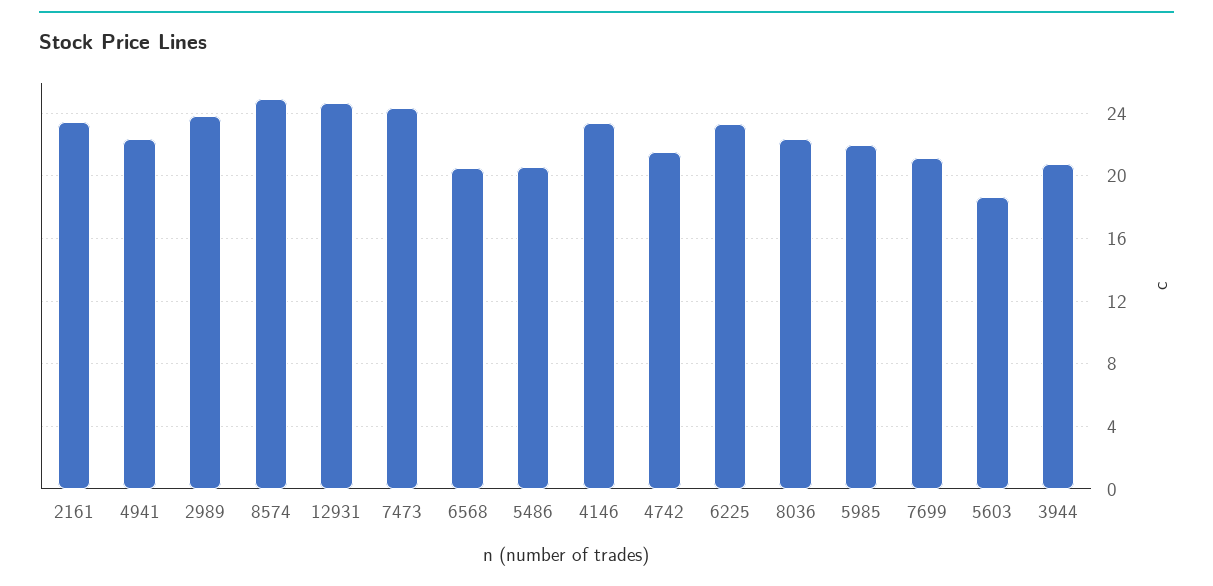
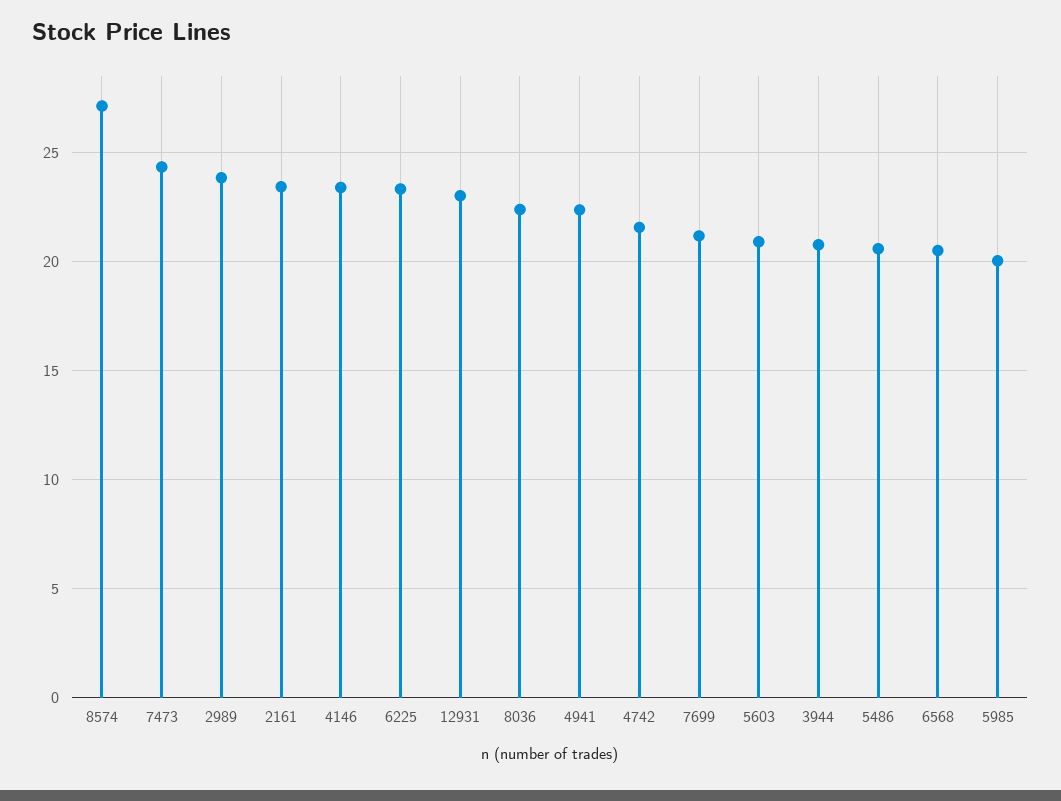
  {
    "2161": 23.5,
    "4941": 22.5,
    "2989": 24,
-   "8574": 25,
+   "8574": 27,
-   "12931": 24.5,
+   "12931": 23,
    "7473": 24.5,
    "6568": 20.5,
    "5486": 20.5,
    "4146": 23.5,
    "4742": 21.5,
    "6225": 23.5,
    "8036": 22.5,
-   "5985": 22,
+   "5985": 20,
    "7699": 21,
-   "5603": 18.5,
+   "5603": 21,
    "3944": 21
  }

